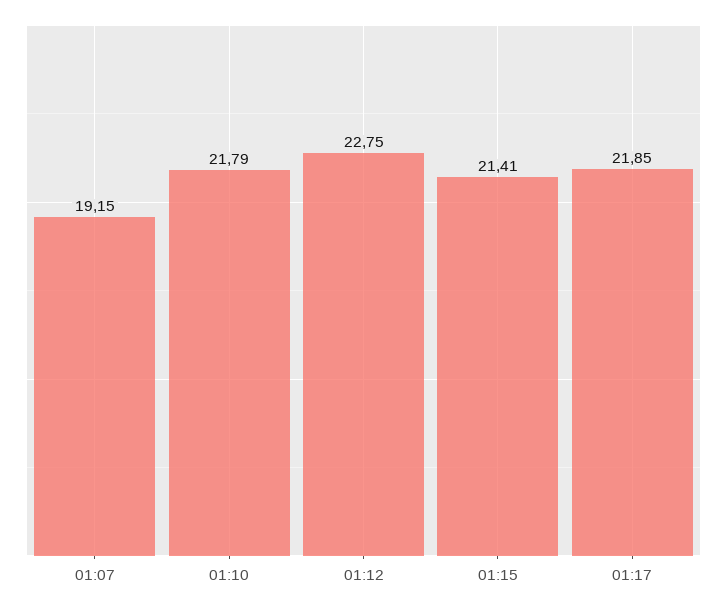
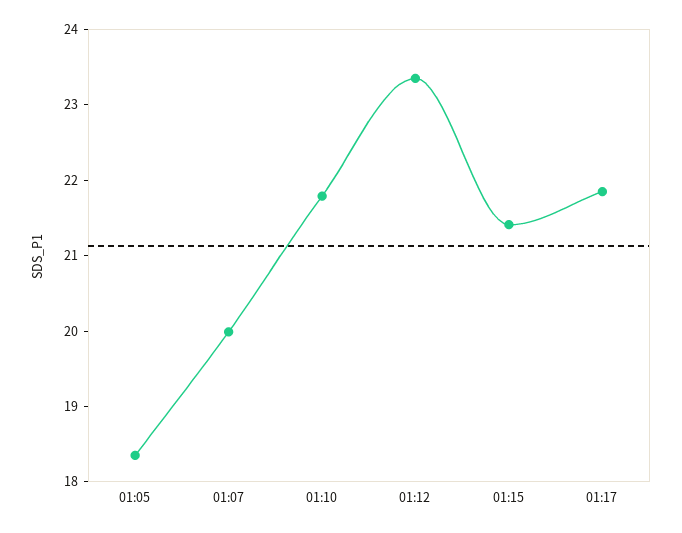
  {
-   "01:07": 19.15,
+   "01:07": 20,
    "01:10": 21.79,
-   "01:12": 22.75,
+   "01:12": 23.4,
    "01:15": 21.41,
-   "01:17": 21.85
+   "01:17": 21.85,
+   "01:05": 18.4
  }

